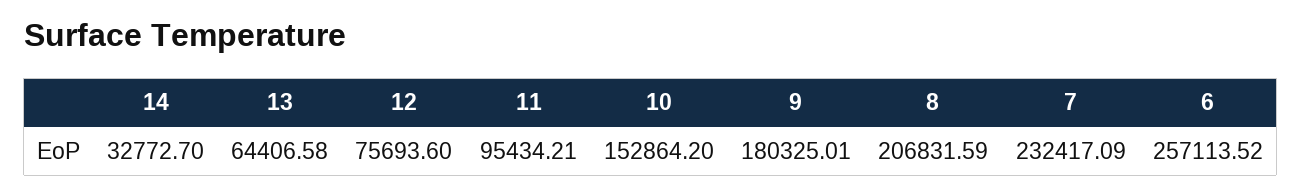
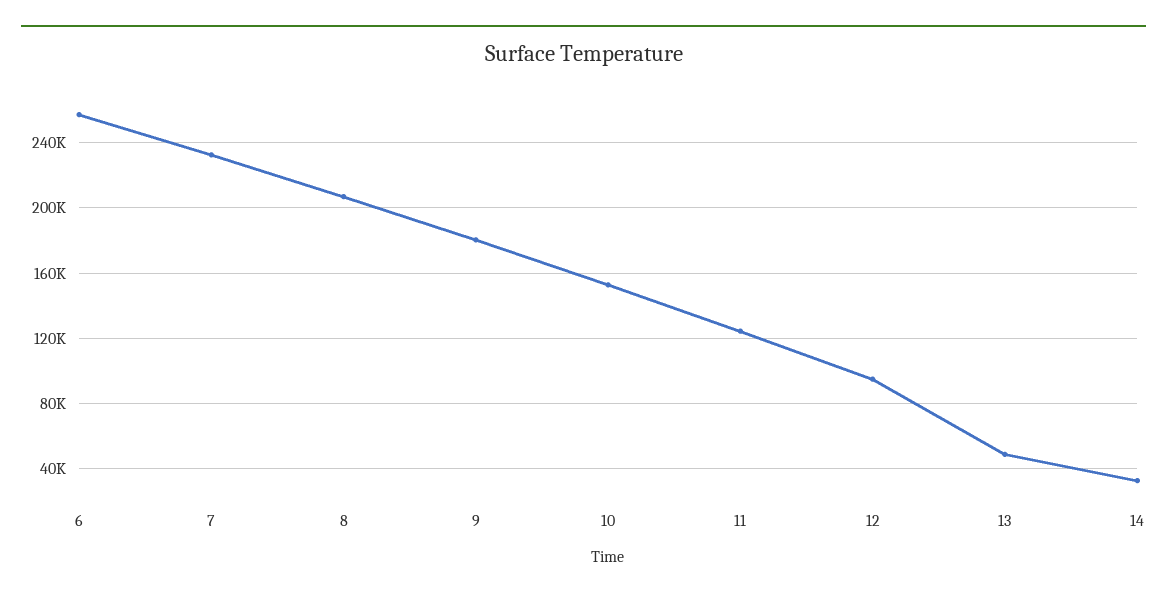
  {
    "14": 32772.7,
-   "13": 64406.58,
+   "13": 50000,
-   "12": 75693.6,
+   "12": 95000,
-   "11": 95434.21,
+   "11": 125000,
    "10": 152864.2,
    "9": 180325.01,
    "8": 206831.59,
    "7": 232417.09,
    "6": 257113.52
  }

